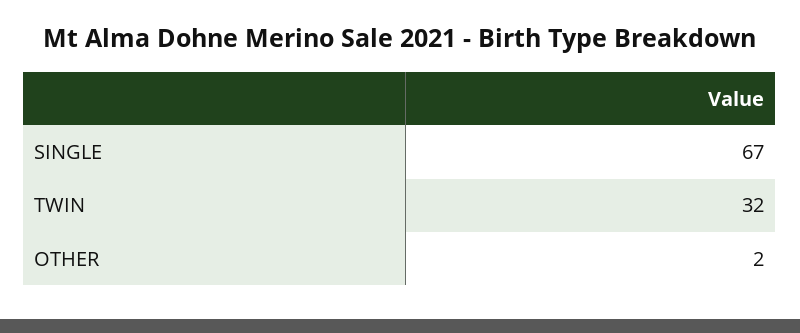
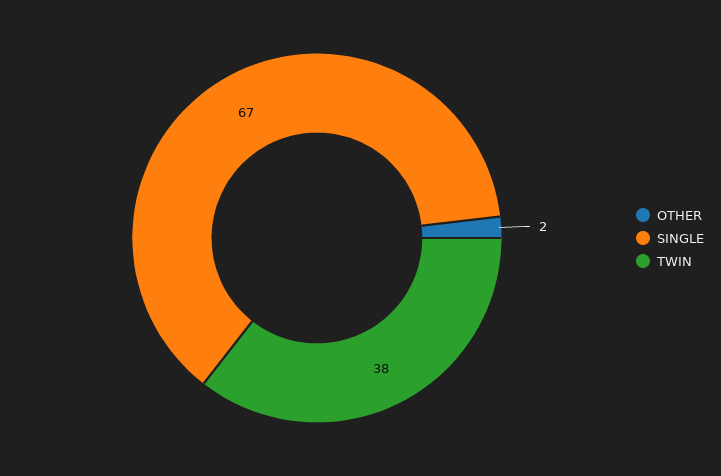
  {
    "SINGLE": 67,
-   "TWIN": 32,
+   "TWIN": 38,
    "OTHER": 2
  }

